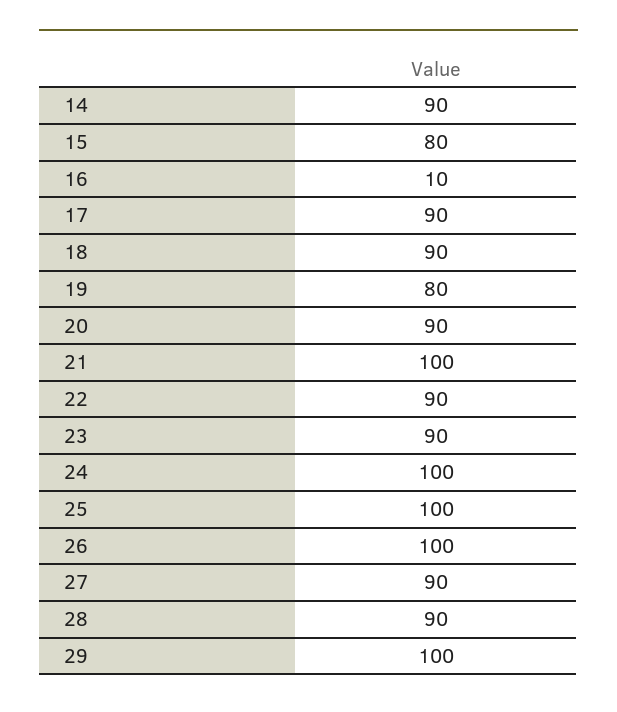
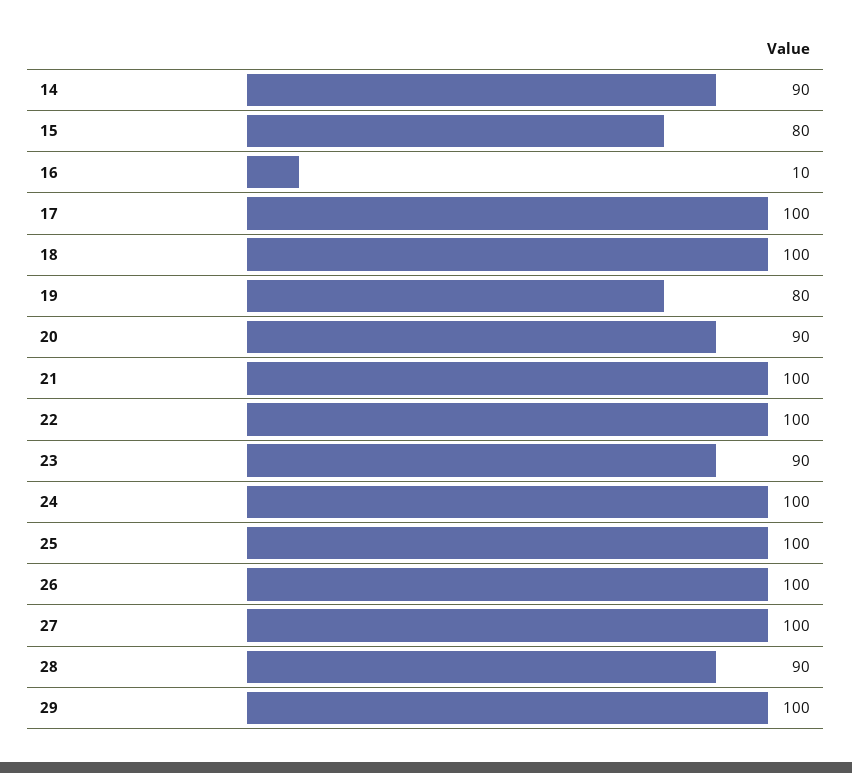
  {
    "14": 90,
    "15": 80,
    "16": 10,
-   "17": 90,
+   "17": 100,
-   "18": 90,
+   "18": 100,
    "19": 80,
    "20": 90,
    "21": 100,
-   "22": 90,
+   "22": 100,
    "23": 90,
    "24": 100,
    "25": 100,
    "26": 100,
-   "27": 90,
+   "27": 100,
    "28": 90,
    "29": 100
  }

